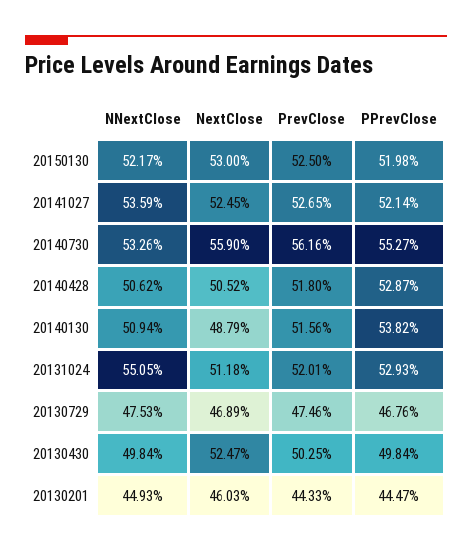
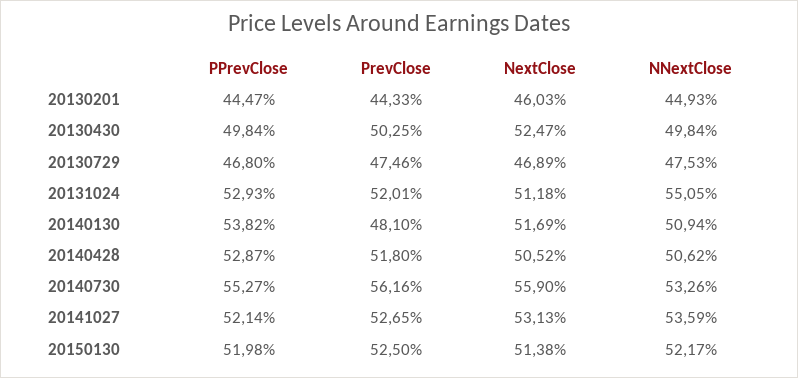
  {
    "NNextClose": {
      "20150130": 52.17,
      "20141027": 53.59,
      "20140730": 53.26,
      "20140428": 50.62,
      "20140130": 50.94,
      "20131024": 55.05,
      "20130729": 47.53,
      "20130430": 49.84,
      "20130201": 44.93
    },
    "NextClose": {
-     "20150130": 53,
+     "20150130": 51.38,
-     "20141027": 52.45,
+     "20141027": 53.13,
      "20140730": 55.9,
      "20140428": 50.52,
-     "20140130": 48.79,
+     "20140130": 51.69,
      "20131024": 51.18,
      "20130729": 46.89,
      "20130430": 52.47,
      "20130201": 46.03
    },
    "PrevClose": {
      "20150130": 52.5,
      "20141027": 52.65,
      "20140730": 56.16,
      "20140428": 51.8,
-     "20140130": 51.56,
+     "20140130": 48.1,
      "20131024": 52.01,
      "20130729": 47.46,
      "20130430": 50.25,
      "20130201": 44.33
    },
    "PPrevClose": {
      "20150130": 51.98,
      "20141027": 52.14,
      "20140730": 55.27,
      "20140428": 52.87,
      "20140130": 53.82,
      "20131024": 52.93,
-     "20130729": 46.76,
+     "20130729": 46.8,
      "20130430": 49.84,
      "20130201": 44.47
    }
  }

